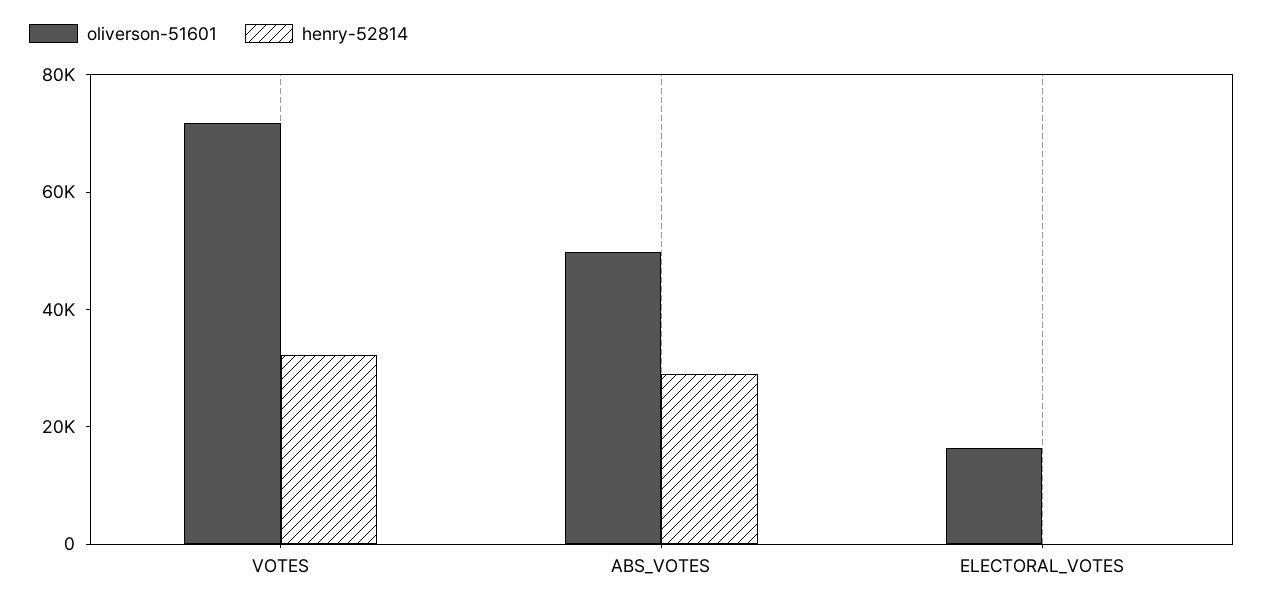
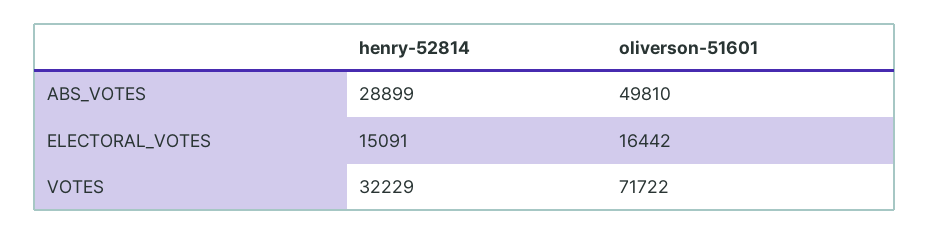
  {
    "oliverson-51601": {
      "VOTES": 71722,
      "ABS_VOTES": 49810,
      "ELECTORAL_VOTES": 16442
    },
    "henry-52814": {
      "VOTES": 32229,
      "ABS_VOTES": 28899,
-     "ELECTORAL_VOTES": 0
+     "ELECTORAL_VOTES": 15091
    }
  }

